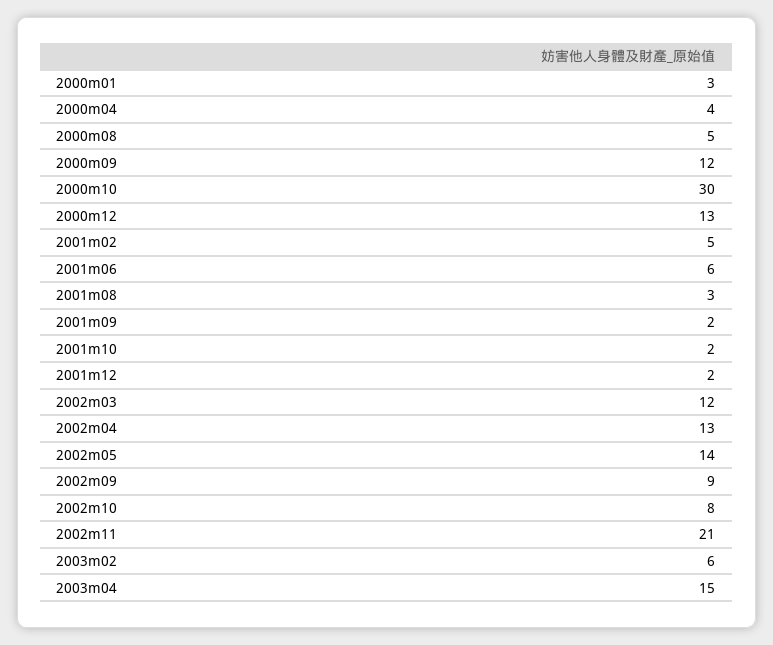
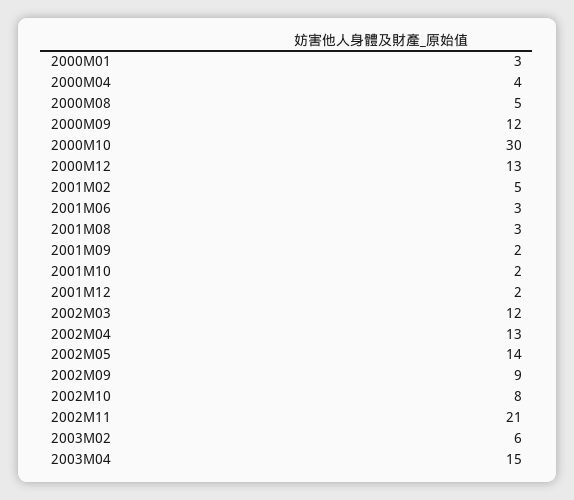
  {
    "2000m01": 3,
    "2000m04": 4,
    "2000m08": 5,
    "2000m09": 12,
    "2000m10": 30,
    "2000m12": 13,
    "2001m02": 5,
-   "2001m06": 6,
+   "2001m06": 3,
    "2001m08": 3,
    "2001m09": 2,
    "2001m10": 2,
    "2001m12": 2,
    "2002m03": 12,
    "2002m04": 13,
    "2002m05": 14,
    "2002m09": 9,
    "2002m10": 8,
    "2002m11": 21,
    "2003m02": 6,
    "2003m04": 15
  }

